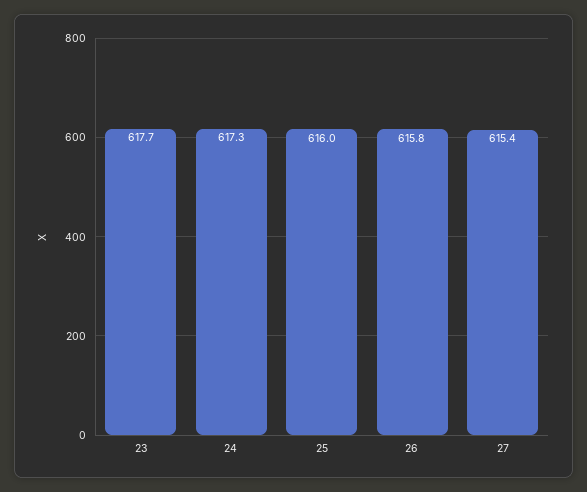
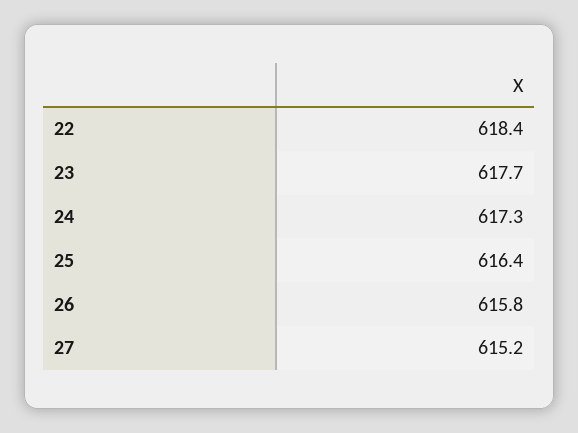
  {
    "23": 617.7,
    "24": 617.3,
-   "25": 616,
+   "25": 616.4,
    "26": 615.8,
-   "27": 615.4
+   "27": 615.2,
+   "22": 618.4
  }

